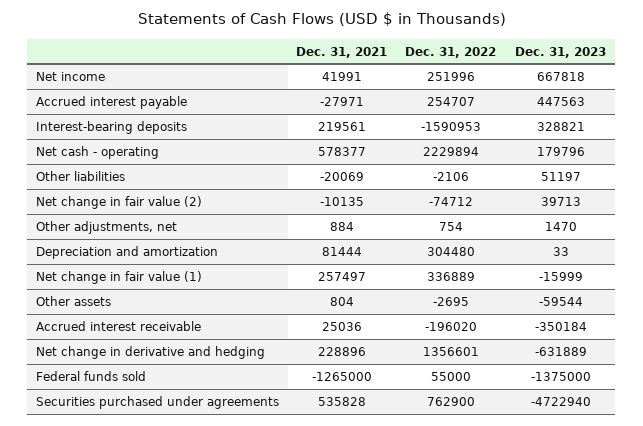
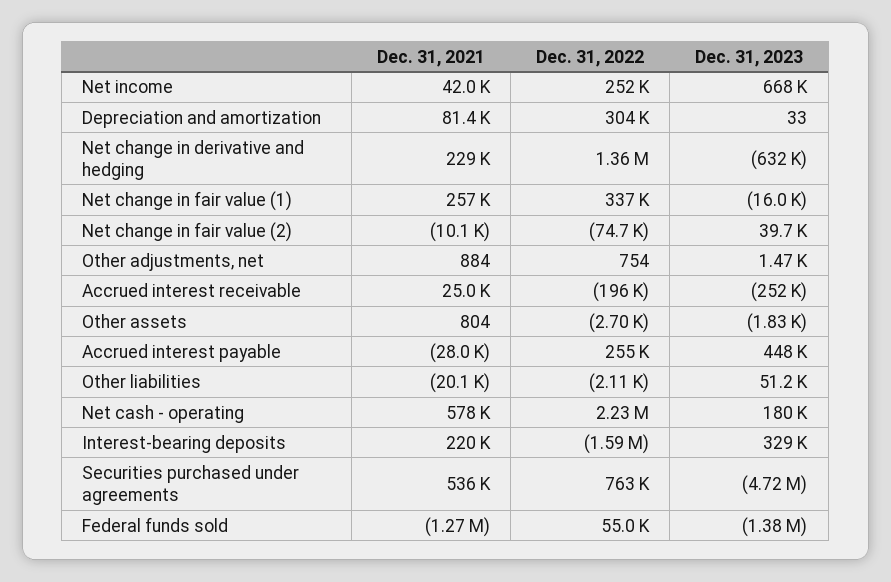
  {
    "Dec. 31, 2021": {
      "Net income": 41991,
      "Accrued interest payable": -27971,
      "Interest-bearing deposits": 219561,
      "Net cash - operating": 578377,
      "Other liabilities": -20069,
      "Net change in fair value (2)": -10135,
      "Other adjustments, net": 884,
      "Depreciation and amortization": 81444,
      "Net change in fair value (1)": 257497,
      "Other assets": 804,
      "Accrued interest receivable": 25036,
      "Net change in derivative and hedging": 228896,
      "Federal funds sold": -1265000,
      "Securities purchased under agreements": 535828
    },
    "Dec. 31, 2022": {
      "Net income": 251996,
      "Accrued interest payable": 254707,
      "Interest-bearing deposits": -1590953,
      "Net cash - operating": 2229894,
      "Other liabilities": -2106,
      "Net change in fair value (2)": -74712,
      "Other adjustments, net": 754,
      "Depreciation and amortization": 304480,
      "Net change in fair value (1)": 336889,
      "Other assets": -2695,
      "Accrued interest receivable": -196020,
      "Net change in derivative and hedging": 1356601,
      "Federal funds sold": 55000,
      "Securities purchased under agreements": 762900
    },
    "Dec. 31, 2023": {
      "Net income": 667818,
      "Accrued interest payable": 447563,
      "Interest-bearing deposits": 328821,
      "Net cash - operating": 179796,
      "Other liabilities": 51197,
      "Net change in fair value (2)": 39713,
      "Other adjustments, net": 1470,
      "Depreciation and amortization": 33,
      "Net change in fair value (1)": -15999,
-     "Other assets": -59544,
+     "Other assets": -1830,
-     "Accrued interest receivable": -350184,
+     "Accrued interest receivable": -252000,
      "Net change in derivative and hedging": -631889,
      "Federal funds sold": -1375000,
      "Securities purchased under agreements": -4722940
    }
  }

